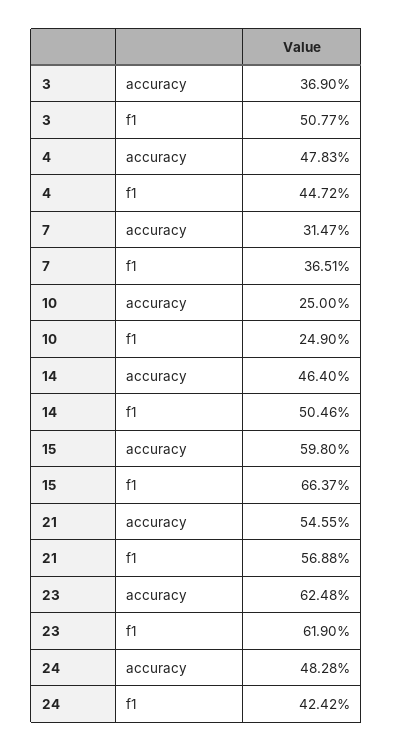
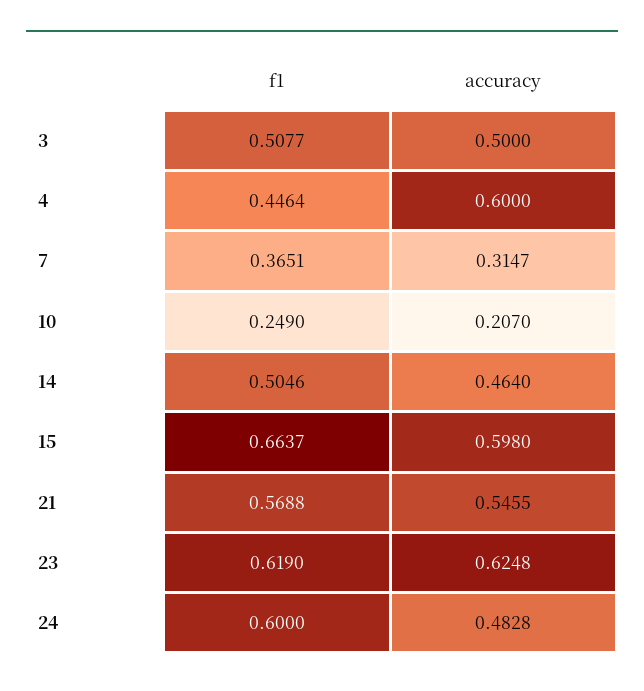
  {
    "3": {
-     "accuracy": 0.369,
+     "accuracy": 0.5,
      "f1": 0.5077
    },
    "4": {
-     "accuracy": 0.4783,
+     "accuracy": 0.6,
-     "f1": 0.4472
+     "f1": 0.4464
    },
    "7": {
      "accuracy": 0.3147,
      "f1": 0.3651
    },
    "10": {
-     "accuracy": 0.25,
+     "accuracy": 0.207,
      "f1": 0.249
    },
    "14": {
      "accuracy": 0.464,
      "f1": 0.5046
    },
    "15": {
      "accuracy": 0.598,
      "f1": 0.6637
    },
    "21": {
      "accuracy": 0.5455,
      "f1": 0.5688
    },
    "23": {
      "accuracy": 0.6248,
      "f1": 0.619
    },
    "24": {
      "accuracy": 0.4828,
-     "f1": 0.4242
+     "f1": 0.6
    }
  }

